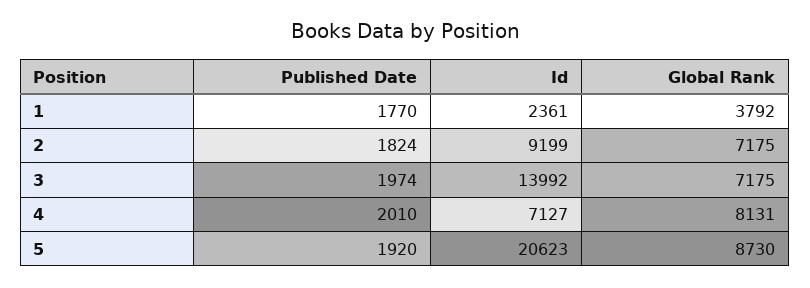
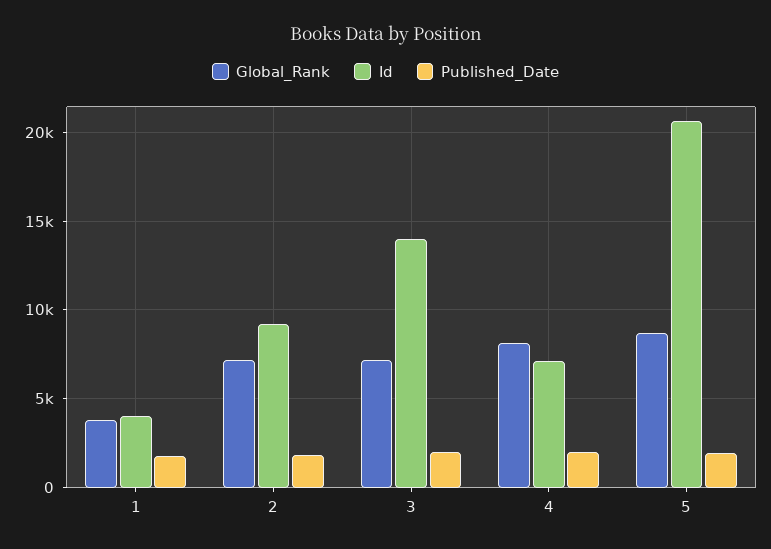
  {
    "Published Date": {
      "1": 1770,
      "2": 1824,
      "3": 1974,
      "4": 2010,
      "5": 1920
    },
    "Id": {
-     "1": 2361,
+     "1": 4000,
      "2": 9199,
      "3": 13992,
      "4": 7127,
      "5": 20623
    },
    "Global Rank": {
      "1": 3792,
      "2": 7175,
      "3": 7175,
      "4": 8131,
      "5": 8730
    }
  }

